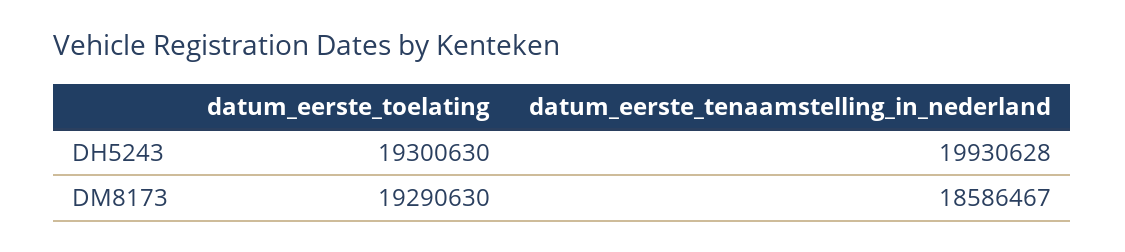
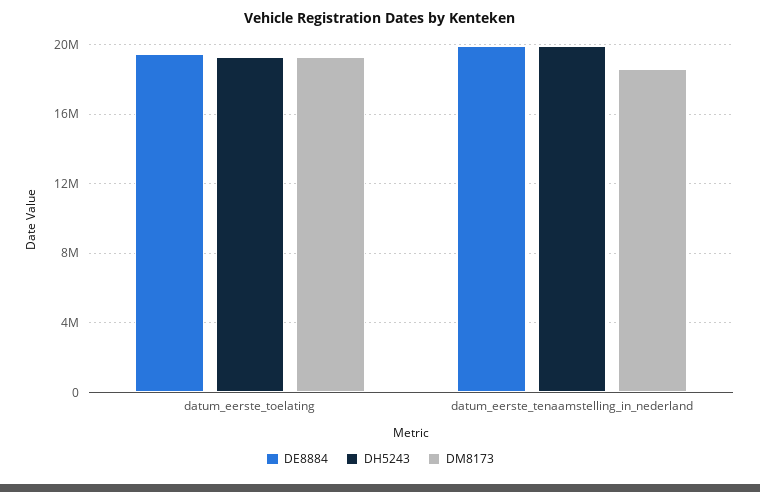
  {
    "DH5243": {
      "datum_eerste_toelating": 19300630,
      "datum_eerste_tenaamstelling_in_nederland": 19930628
    },
    "DM8173": {
      "datum_eerste_toelating": 19290630,
      "datum_eerste_tenaamstelling_in_nederland": 18586467
-   }
+   },
+   "DE8884": {
+     "datum_eerste_toelating": 19500000,
+     "datum_eerste_tenaamstelling_in_nederland": 20000000
+   }
  }

